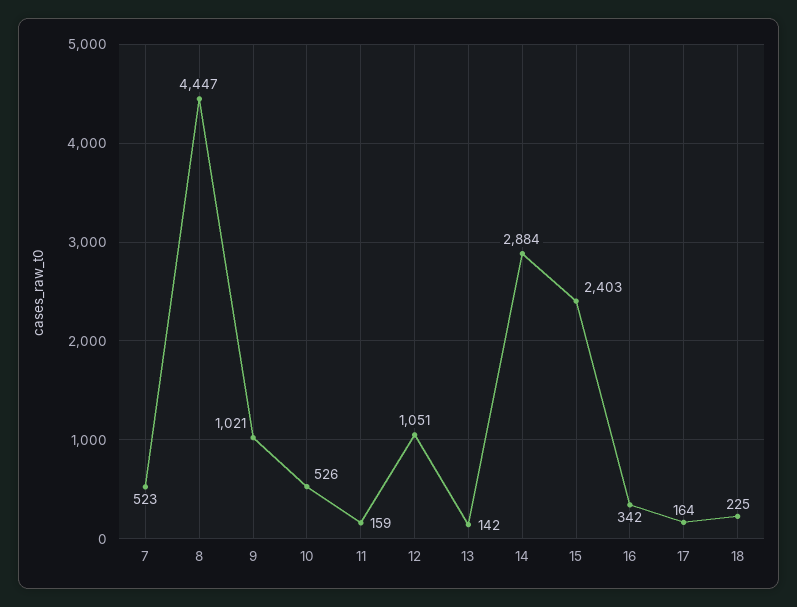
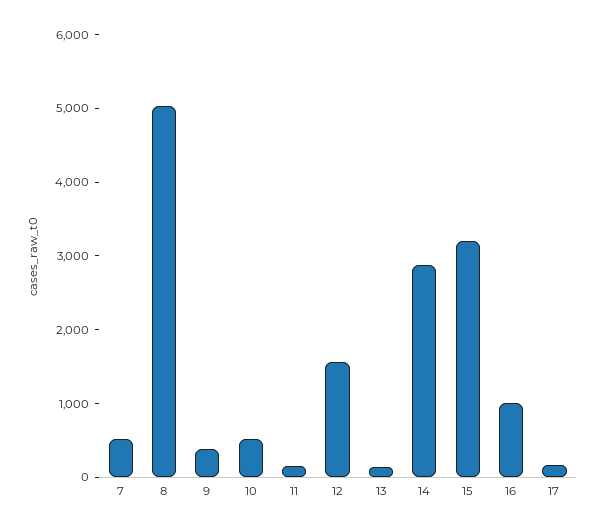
  {
    "7": 523,
-   "8": 4447,
+   "8": 5000,
-   "9": 1021,
+   "9": 400,
    "10": 526,
    "11": 159,
-   "12": 1051,
+   "12": 1600,
    "13": 142,
    "14": 2884,
-   "15": 2403,
+   "15": 3200,
-   "16": 342,
+   "16": 1000,
-   "17": 164,
+   "17": 164
-   "18": 225
  }

